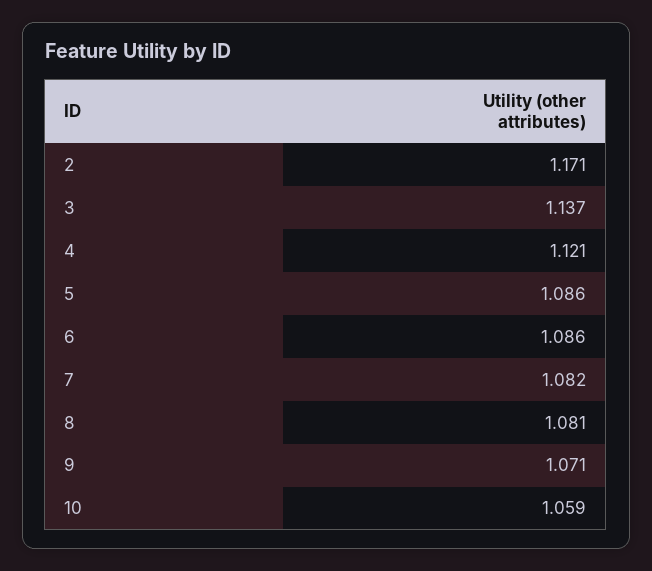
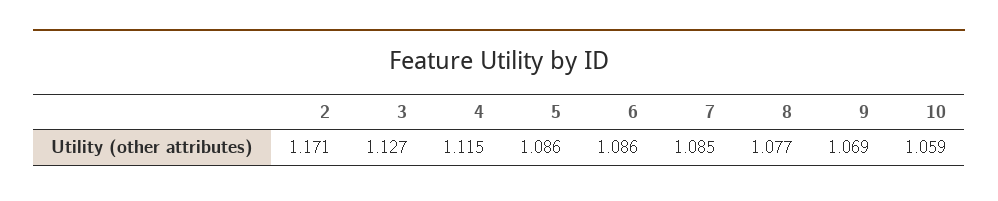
  {
    "2": 1.171,
-   "3": 1.137,
+   "3": 1.127,
-   "4": 1.121,
+   "4": 1.115,
    "5": 1.086,
    "6": 1.086,
-   "7": 1.082,
+   "7": 1.085,
-   "8": 1.081,
+   "8": 1.077,
-   "9": 1.071,
+   "9": 1.069,
    "10": 1.059
  }

